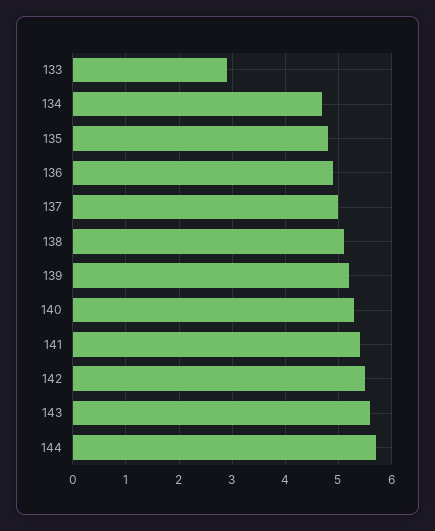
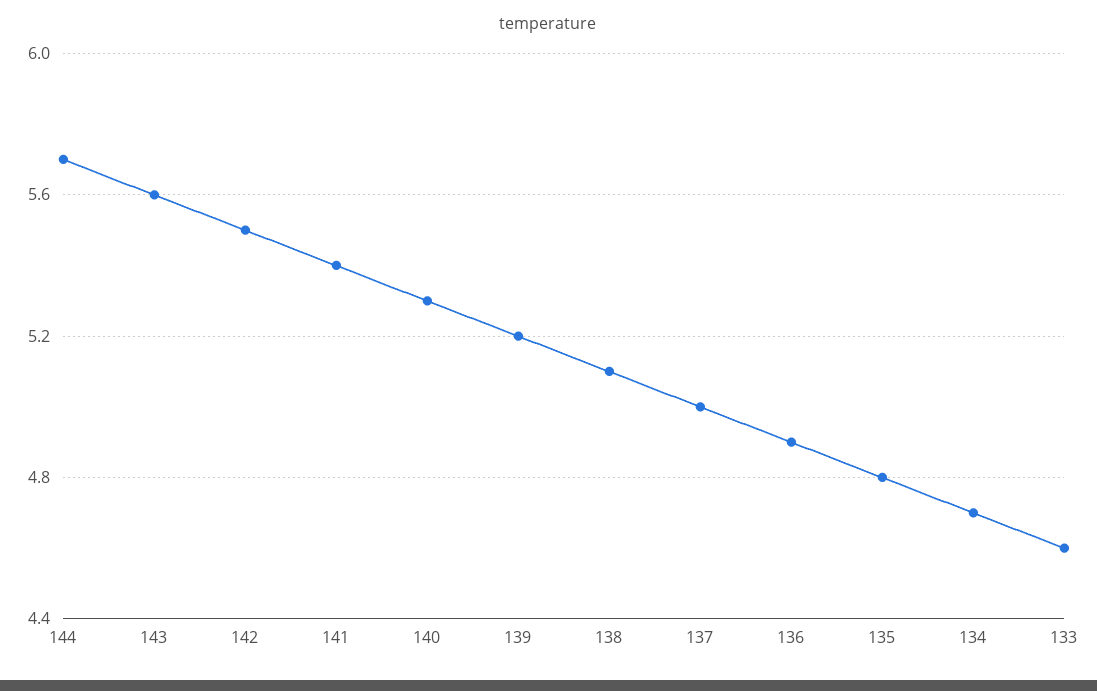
  {
-   "133": 3,
+   "133": 4.6,
    "134": 4.7,
    "135": 4.8,
    "136": 4.9,
    "137": 5,
    "138": 5.1,
    "139": 5.2,
    "140": 5.3,
    "141": 5.4,
    "142": 5.5,
    "143": 5.6,
    "144": 5.7
  }

